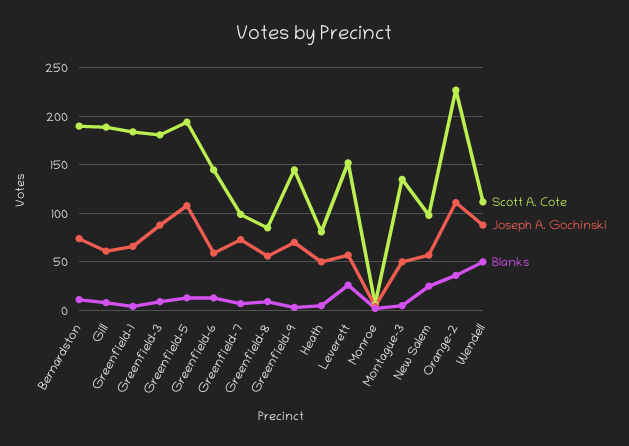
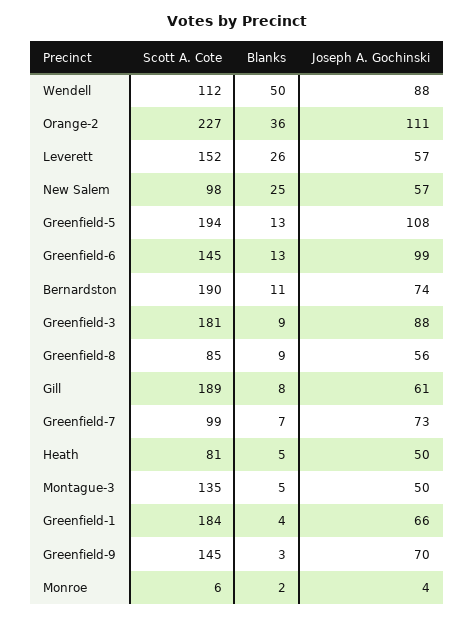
  {
    "Scott A. Cote": {
      "Bernardston": 190,
      "Gill": 189,
      "Greenfield-1": 184,
      "Greenfield-3": 181,
      "Greenfield-5": 194,
      "Greenfield-6": 145,
      "Greenfield-7": 99,
      "Greenfield-8": 85,
      "Greenfield-9": 145,
      "Heath": 81,
      "Leverett": 152,
      "Monroe": 6,
      "Montague-3": 135,
      "New Salem": 98,
      "Orange-2": 227,
      "Wendell": 112
    },
    "Joseph A. Gochinski": {
      "Bernardston": 74,
      "Gill": 61,
      "Greenfield-1": 66,
      "Greenfield-3": 88,
      "Greenfield-5": 108,
-     "Greenfield-6": 60,
+     "Greenfield-6": 99,
      "Greenfield-7": 73,
      "Greenfield-8": 56,
      "Greenfield-9": 70,
      "Heath": 50,
      "Leverett": 57,
      "Monroe": 4,
      "Montague-3": 50,
      "New Salem": 57,
      "Orange-2": 111,
      "Wendell": 88
    },
    "Blanks": {
      "Bernardston": 11,
      "Gill": 8,
      "Greenfield-1": 4,
      "Greenfield-3": 9,
      "Greenfield-5": 13,
      "Greenfield-6": 13,
      "Greenfield-7": 7,
      "Greenfield-8": 9,
      "Greenfield-9": 3,
      "Heath": 5,
      "Leverett": 26,
      "Monroe": 2,
      "Montague-3": 5,
      "New Salem": 25,
      "Orange-2": 36,
      "Wendell": 50
    }
  }

